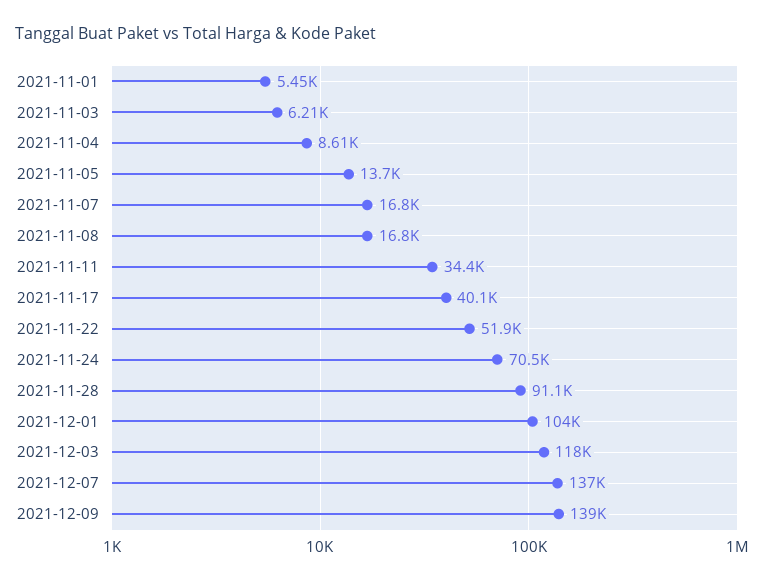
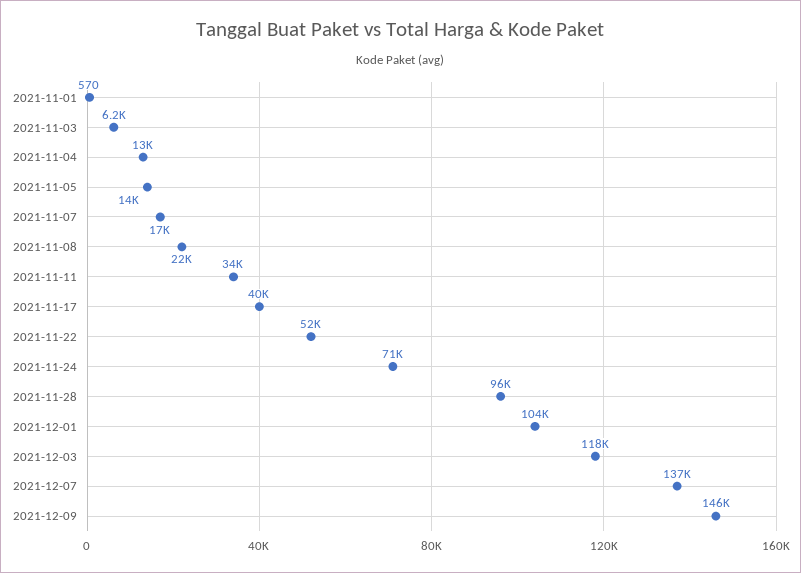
  {
-   "2021-11-01": 5450,
+   "2021-11-01": 570,
    "2021-11-03": 6210,
-   "2021-11-04": 8610,
+   "2021-11-04": 13000,
    "2021-11-05": 13700,
    "2021-11-07": 16800,
-   "2021-11-08": 16800,
+   "2021-11-08": 22000,
    "2021-11-11": 34400,
    "2021-11-17": 40100,
    "2021-11-22": 51900,
    "2021-11-24": 70500,
-   "2021-11-28": 91100,
+   "2021-11-28": 96000,
    "2021-12-01": 104000,
    "2021-12-03": 118000,
    "2021-12-07": 137000,
-   "2021-12-09": 139000
+   "2021-12-09": 146000
  }

